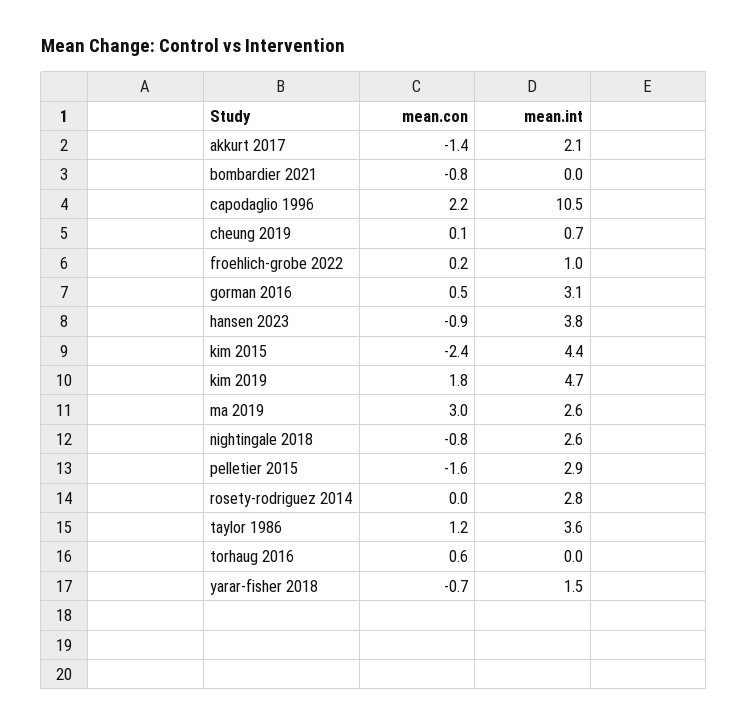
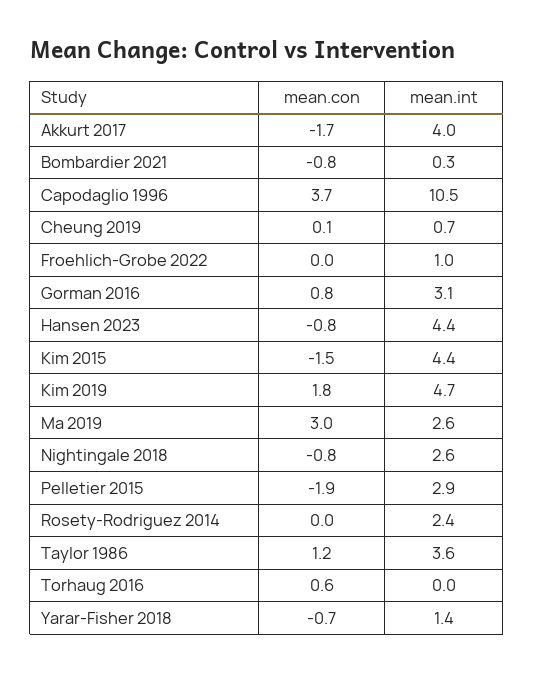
  {
    "mean.con": {
-     "akkurt 2017": -1.4,
+     "akkurt 2017": -1.7,
      "bombardier 2021": -0.8,
-     "capodaglio 1996": 2.2,
+     "capodaglio 1996": 3.7,
      "cheung 2019": 0.1,
-     "froehlich-grobe 2022": 0.2,
+     "froehlich-grobe 2022": 0,
-     "gorman 2016": 0.5,
+     "gorman 2016": 0.8,
-     "hansen 2023": -0.9,
+     "hansen 2023": -0.8,
-     "kim 2015": -2.4,
+     "kim 2015": -1.5,
      "kim 2019": 1.8,
      "ma 2019": 3,
      "nightingale 2018": -0.8,
-     "pelletier 2015": -1.6,
+     "pelletier 2015": -1.9,
      "rosety-rodriguez 2014": 0,
      "taylor 1986": 1.2,
      "torhaug 2016": 0.6,
      "yarar-fisher 2018": -0.7
    },
    "mean.int": {
-     "akkurt 2017": 2.1,
+     "akkurt 2017": 4,
-     "bombardier 2021": 0,
+     "bombardier 2021": 0.3,
      "capodaglio 1996": 10.5,
      "cheung 2019": 0.7,
      "froehlich-grobe 2022": 1,
      "gorman 2016": 3.1,
-     "hansen 2023": 3.8,
+     "hansen 2023": 4.4,
      "kim 2015": 4.4,
      "kim 2019": 4.7,
      "ma 2019": 2.6,
      "nightingale 2018": 2.6,
      "pelletier 2015": 2.9,
-     "rosety-rodriguez 2014": 2.8,
+     "rosety-rodriguez 2014": 2.4,
      "taylor 1986": 3.6,
      "torhaug 2016": 0,
-     "yarar-fisher 2018": 1.5
+     "yarar-fisher 2018": 1.4
    }
  }

